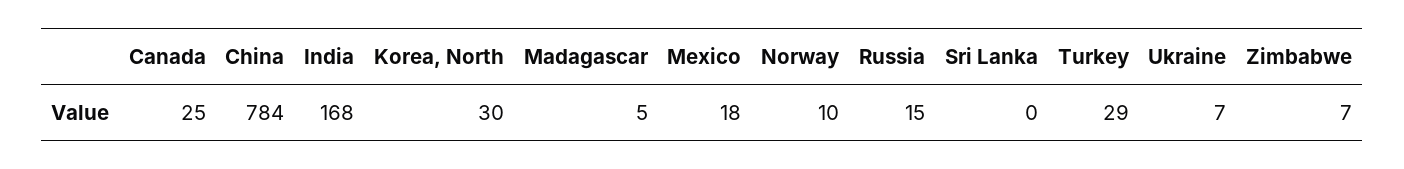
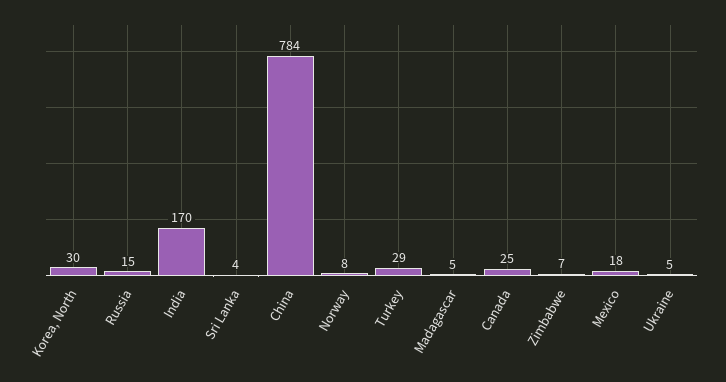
  {
    "Canada": 25,
    "China": 784,
-   "India": 168,
+   "India": 170,
    "Korea, North": 30,
    "Madagascar": 5,
    "Mexico": 18,
-   "Norway": 10,
+   "Norway": 8,
    "Russia": 15,
-   "Sri Lanka": 0,
+   "Sri Lanka": 4,
    "Turkey": 29,
-   "Ukraine": 7,
+   "Ukraine": 5,
    "Zimbabwe": 7
  }

